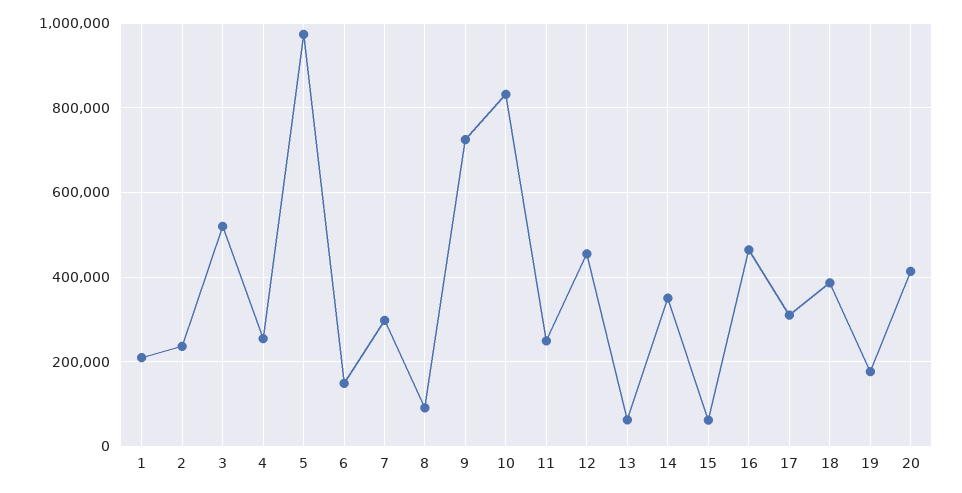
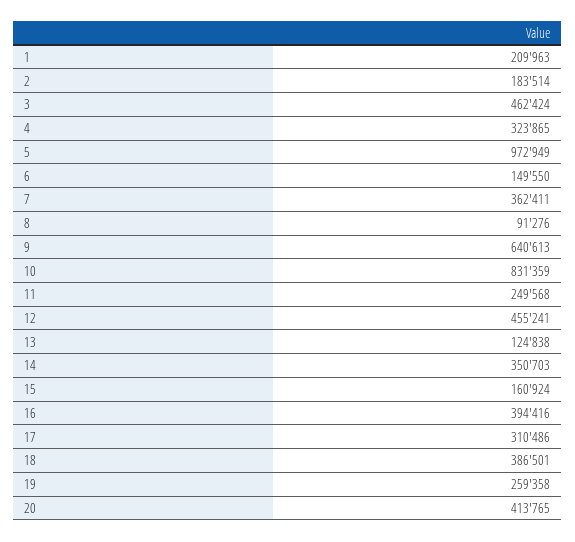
  {
    "1": 209963,
-   "2": 240000,
+   "2": 183514,
-   "3": 520000,
+   "3": 462424,
-   "4": 260000,
+   "4": 323865,
    "5": 972949,
    "6": 149550,
-   "7": 300000,
+   "7": 362411,
    "8": 91276,
-   "9": 720000,
+   "9": 640613,
    "10": 831359,
    "11": 249568,
    "12": 455241,
-   "13": 60000,
+   "13": 124838,
    "14": 350703,
-   "15": 60000,
+   "15": 160924,
-   "16": 460000,
+   "16": 394416,
    "17": 310486,
    "18": 386501,
-   "19": 180000,
+   "19": 259358,
    "20": 413765
  }

